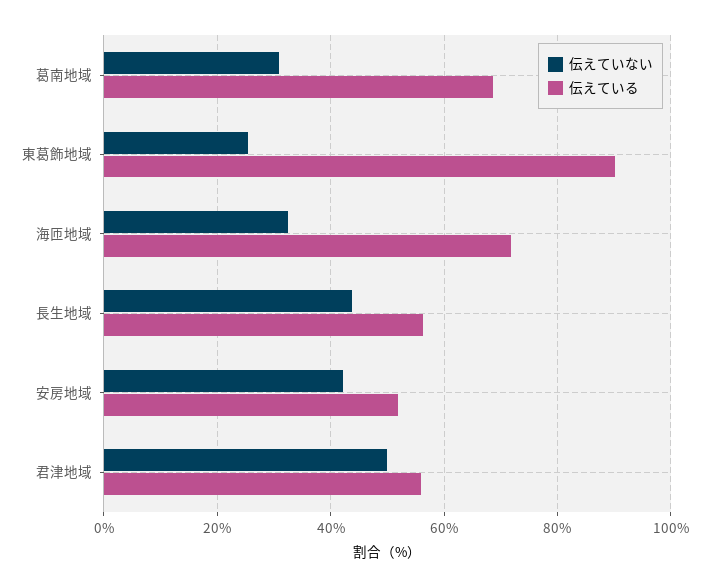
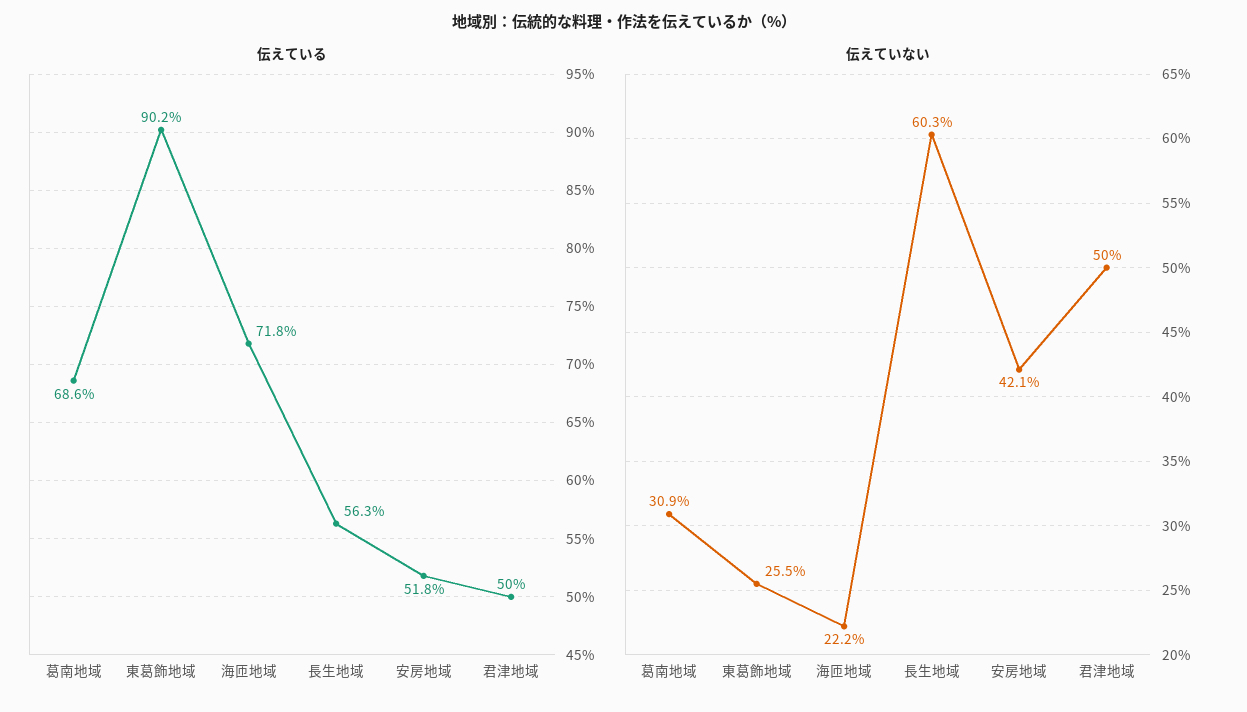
  {
    "伝えていない": {
      "葛南地域": 30.9,
      "東葛飾地域": 25.5,
-     "海匝地域": 32,
+     "海匝地域": 22.2,
-     "長生地域": 44,
+     "長生地域": 60.3,
      "安房地域": 42.1,
      "君津地域": 50
    },
    "伝えている": {
      "葛南地域": 68.6,
      "東葛飾地域": 90.2,
      "海匝地域": 71.8,
      "長生地域": 56.3,
      "安房地域": 51.8,
-     "君津地域": 56
+     "君津地域": 50
    }
  }

